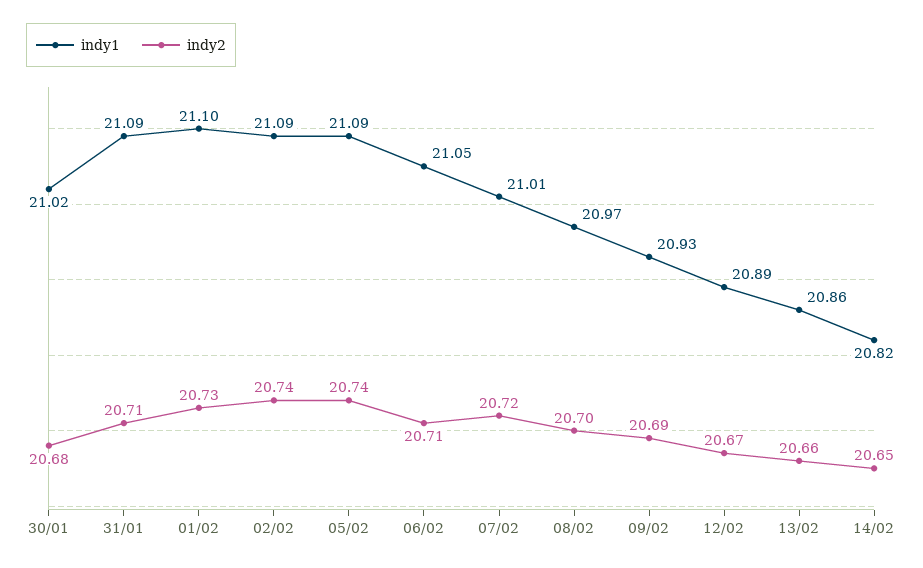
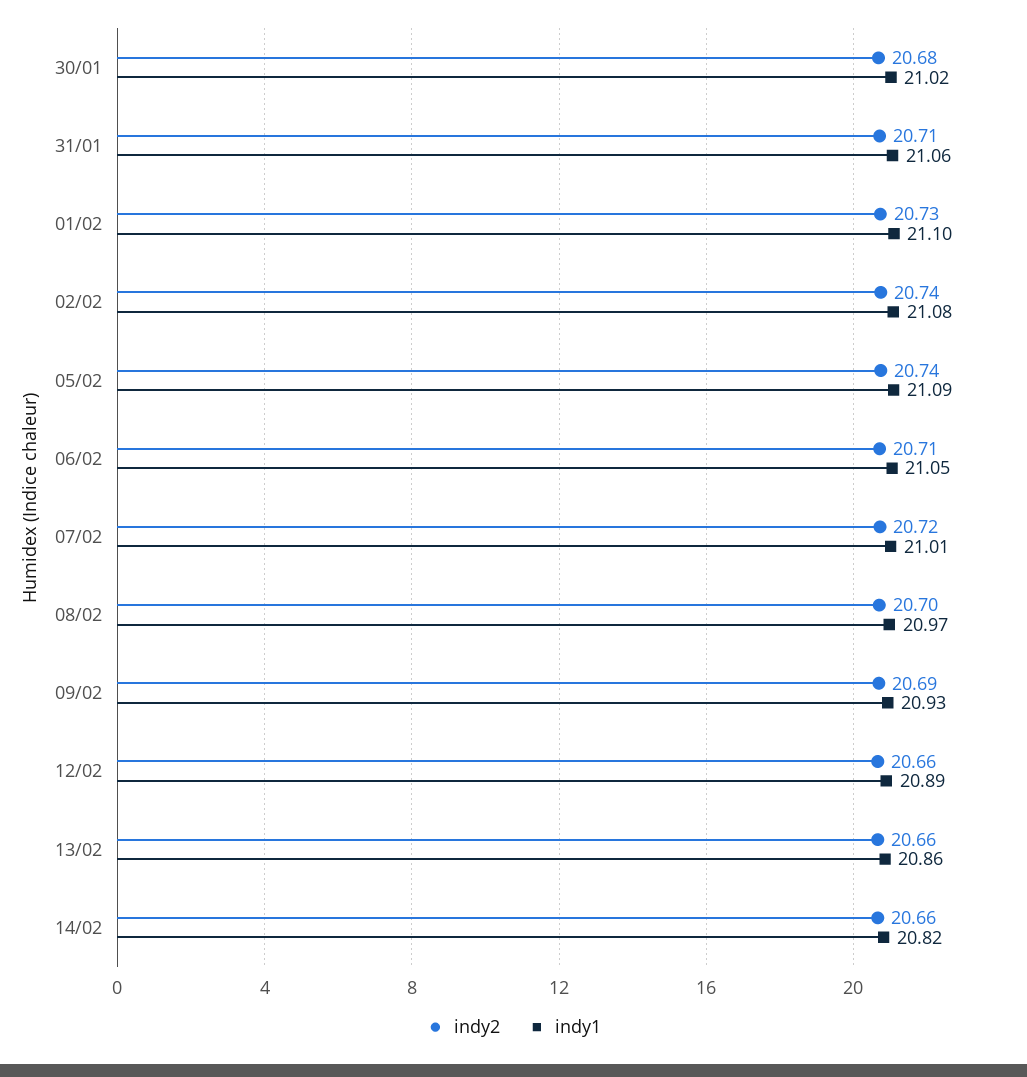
  {
    "indy1": {
      "30/01": 21.02,
-     "31/01": 21.09,
+     "31/01": 21.06,
      "01/02": 21.1,
-     "02/02": 21.09,
+     "02/02": 21.08,
      "05/02": 21.09,
      "06/02": 21.05,
      "07/02": 21.01,
      "08/02": 20.97,
      "09/02": 20.93,
      "12/02": 20.89,
      "13/02": 20.86,
      "14/02": 20.82
    },
    "indy2": {
      "30/01": 20.68,
      "31/01": 20.71,
      "01/02": 20.73,
      "02/02": 20.74,
      "05/02": 20.74,
      "06/02": 20.71,
      "07/02": 20.72,
      "08/02": 20.7,
      "09/02": 20.69,
-     "12/02": 20.67,
+     "12/02": 20.66,
      "13/02": 20.66,
-     "14/02": 20.65
+     "14/02": 20.66
    }
  }

